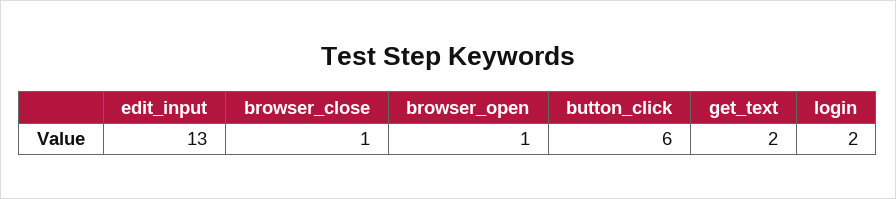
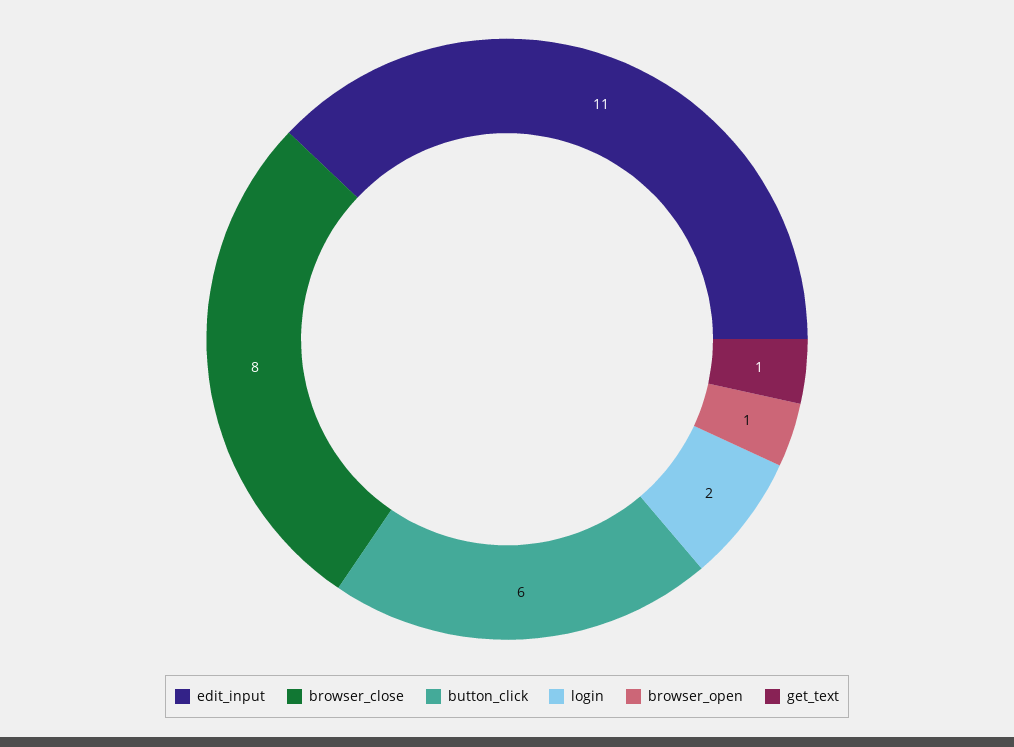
  {
-   "edit_input": 13,
+   "edit_input": 11,
-   "browser_close": 1,
+   "browser_close": 8,
    "browser_open": 1,
    "button_click": 6,
-   "get_text": 2,
+   "get_text": 1,
    "login": 2
  }

